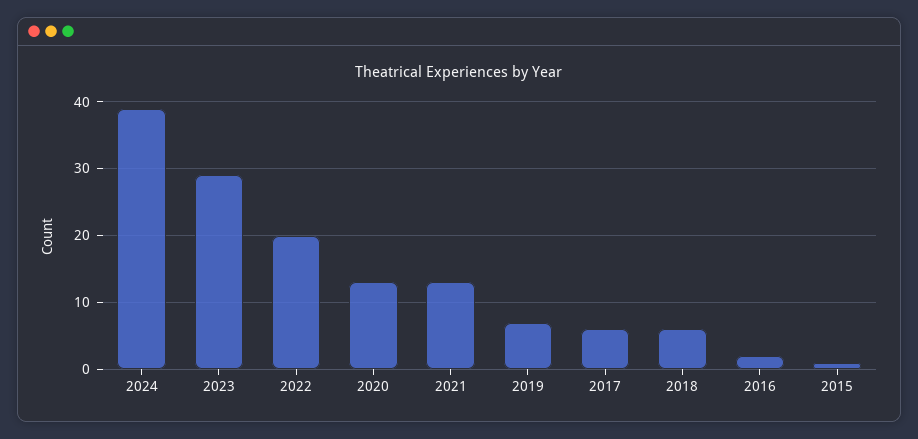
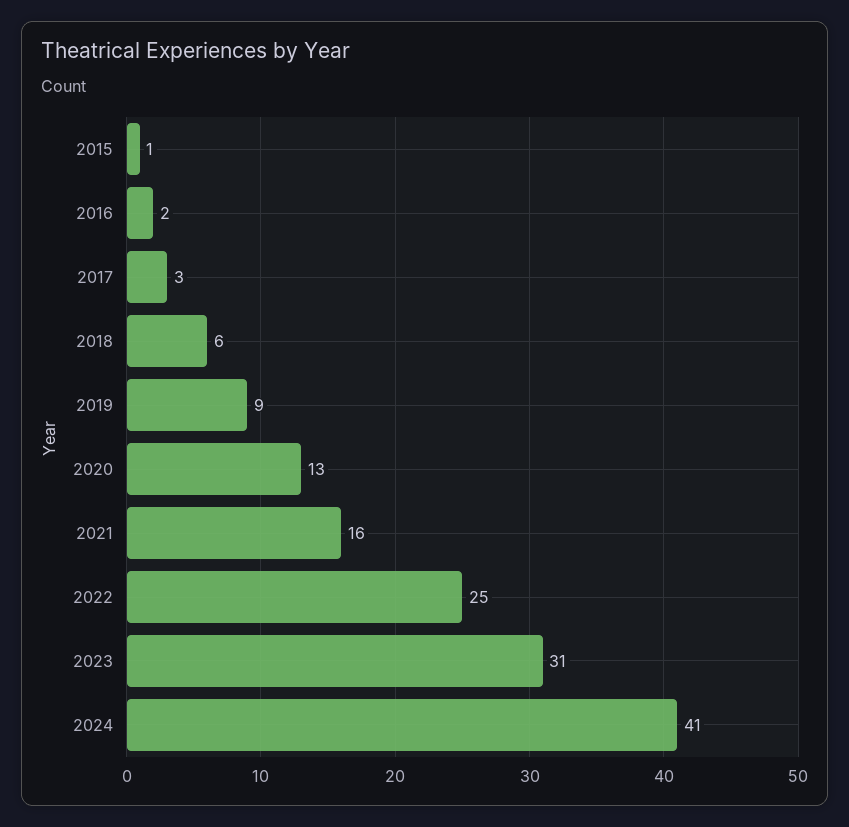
  {
-   "2024": 39,
+   "2024": 41,
-   "2023": 29,
+   "2023": 31,
-   "2022": 20,
+   "2022": 25,
    "2020": 13,
-   "2021": 13,
+   "2021": 16,
-   "2019": 7,
+   "2019": 9,
-   "2017": 6,
+   "2017": 3,
    "2018": 6,
    "2016": 2,
    "2015": 1
  }

